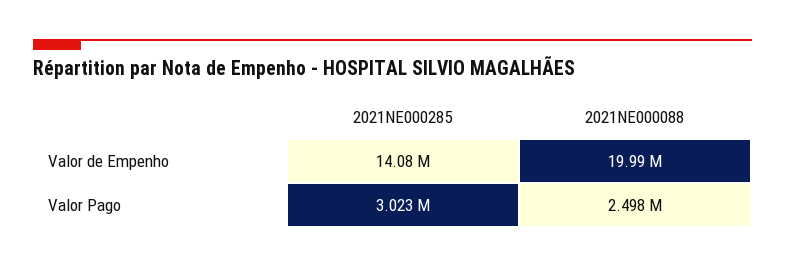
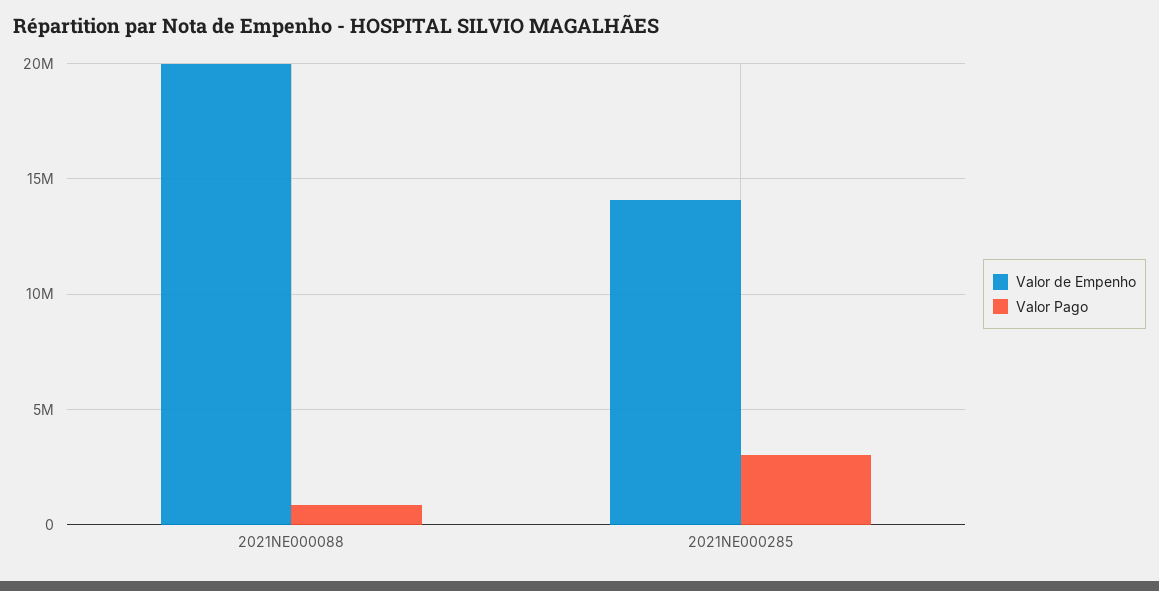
  {
    "Valor de Empenho": {
      "2021NE000285": 14080000,
      "2021NE000088": 19990000
    },
    "Valor Pago": {
      "2021NE000285": 3023000,
-     "2021NE000088": 2498000
+     "2021NE000088": 1000000
    }
  }

